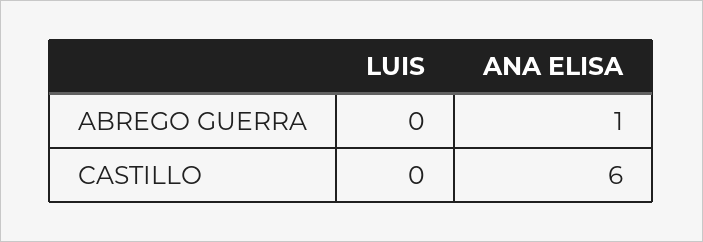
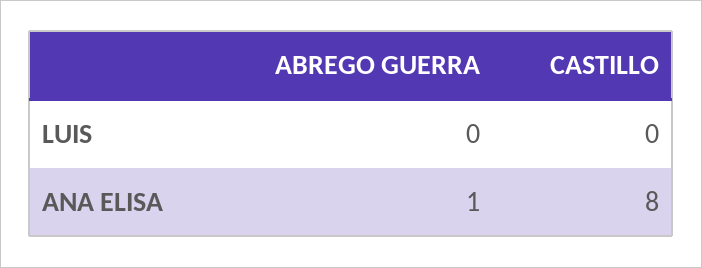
  {
    "LUIS": {
      "ABREGO GUERRA": 0,
      "CASTILLO": 0
    },
    "ANA ELISA": {
      "ABREGO GUERRA": 1,
-     "CASTILLO": 6
+     "CASTILLO": 8
    }
  }

